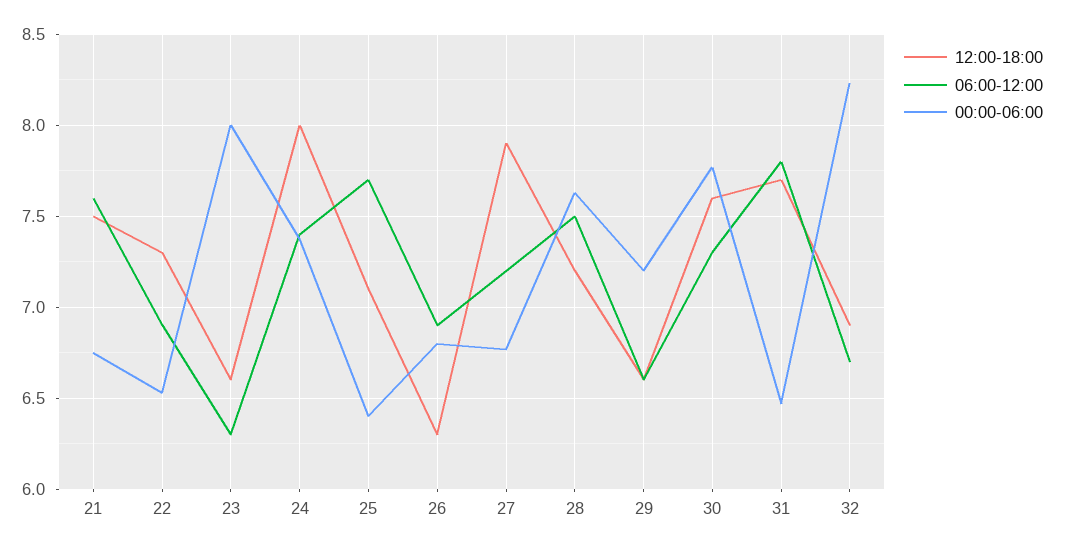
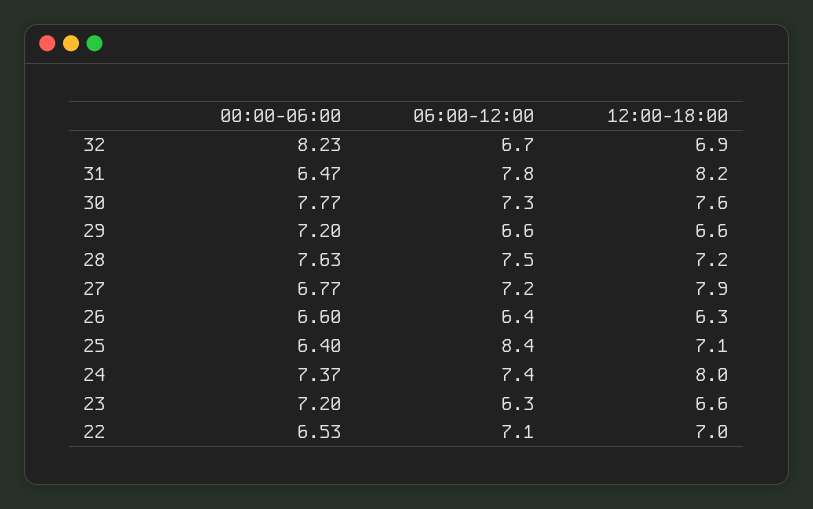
  {
    "12:00-18:00": {
-     "21": 7.5,
-     "22": 7.3,
+     "22": 7,
      "23": 6.6,
      "24": 8,
      "25": 7.1,
      "26": 6.3,
      "27": 7.9,
      "28": 7.2,
      "29": 6.6,
      "30": 7.6,
-     "31": 7.7,
+     "31": 8.2,
      "32": 6.9
    },
    "06:00-12:00": {
-     "21": 7.6,
-     "22": 6.9,
+     "22": 7.1,
      "23": 6.3,
      "24": 7.4,
-     "25": 7.7,
+     "25": 8.4,
-     "26": 6.9,
+     "26": 6.4,
      "27": 7.2,
      "28": 7.5,
      "29": 6.6,
      "30": 7.3,
      "31": 7.8,
      "32": 6.7
    },
    "00:00-06:00": {
-     "21": 6.75,
      "22": 6.53,
-     "23": 8,
+     "23": 7.2,
      "24": 7.37,
      "25": 6.4,
-     "26": 6.8,
+     "26": 6.6,
      "27": 6.77,
      "28": 7.63,
      "29": 7.2,
      "30": 7.77,
      "31": 6.47,
      "32": 8.23
    }
  }

